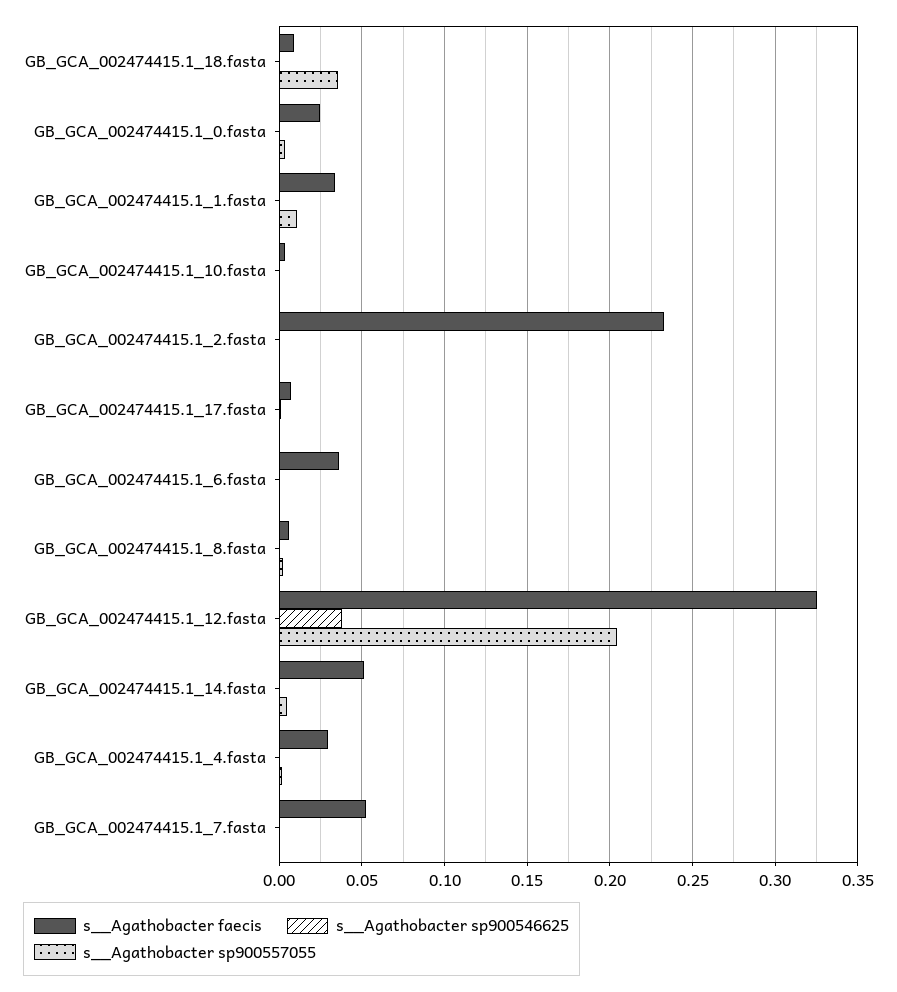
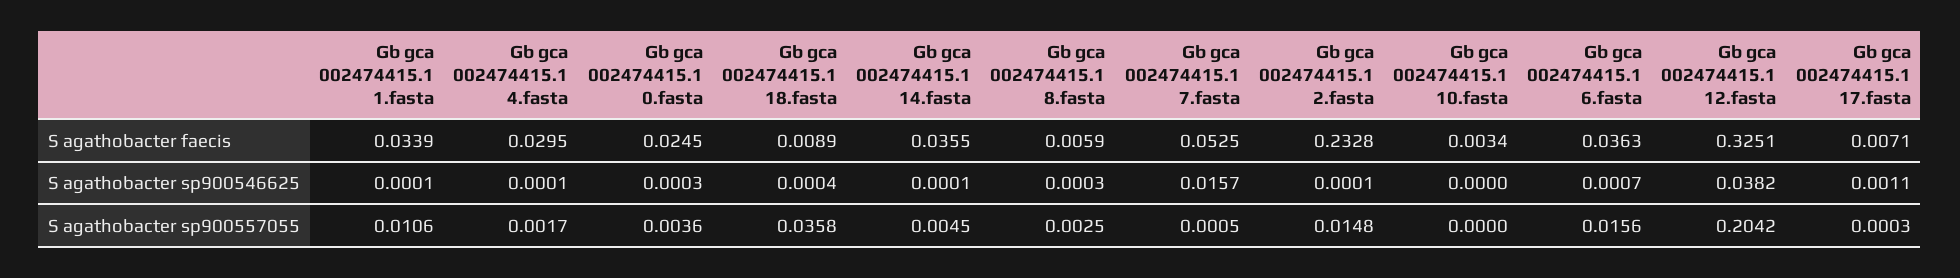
  {
    "s__Agathobacter faecis": {
      "GB_GCA_002474415.1_18.fasta": 0.0089,
      "GB_GCA_002474415.1_0.fasta": 0.0245,
      "GB_GCA_002474415.1_1.fasta": 0.0339,
      "GB_GCA_002474415.1_10.fasta": 0.0034,
      "GB_GCA_002474415.1_2.fasta": 0.2328,
      "GB_GCA_002474415.1_17.fasta": 0.0071,
      "GB_GCA_002474415.1_6.fasta": 0.0363,
      "GB_GCA_002474415.1_8.fasta": 0.0059,
      "GB_GCA_002474415.1_12.fasta": 0.3251,
-     "GB_GCA_002474415.1_14.fasta": 0.05,
+     "GB_GCA_002474415.1_14.fasta": 0.0355,
      "GB_GCA_002474415.1_4.fasta": 0.0295,
      "GB_GCA_002474415.1_7.fasta": 0.0525
    },
    "s__Agathobacter sp900546625": {
      "GB_GCA_002474415.1_18.fasta": 0.0004,
      "GB_GCA_002474415.1_0.fasta": 0.0003,
      "GB_GCA_002474415.1_1.fasta": 0.0001,
      "GB_GCA_002474415.1_10.fasta": 0,
      "GB_GCA_002474415.1_2.fasta": 0.0001,
      "GB_GCA_002474415.1_17.fasta": 0.0011,
      "GB_GCA_002474415.1_6.fasta": 0.0007,
      "GB_GCA_002474415.1_8.fasta": 0.0003,
      "GB_GCA_002474415.1_12.fasta": 0.0382,
      "GB_GCA_002474415.1_14.fasta": 0.0001,
      "GB_GCA_002474415.1_4.fasta": 0.0001,
-     "GB_GCA_002474415.1_7.fasta": 0
+     "GB_GCA_002474415.1_7.fasta": 0.0157
    },
    "s__Agathobacter sp900557055": {
      "GB_GCA_002474415.1_18.fasta": 0.0358,
      "GB_GCA_002474415.1_0.fasta": 0.0036,
      "GB_GCA_002474415.1_1.fasta": 0.0106,
      "GB_GCA_002474415.1_10.fasta": 0,
-     "GB_GCA_002474415.1_2.fasta": 0,
+     "GB_GCA_002474415.1_2.fasta": 0.0148,
      "GB_GCA_002474415.1_17.fasta": 0.0003,
-     "GB_GCA_002474415.1_6.fasta": 0,
+     "GB_GCA_002474415.1_6.fasta": 0.0156,
      "GB_GCA_002474415.1_8.fasta": 0.0025,
      "GB_GCA_002474415.1_12.fasta": 0.2042,
      "GB_GCA_002474415.1_14.fasta": 0.0045,
      "GB_GCA_002474415.1_4.fasta": 0.0017,
      "GB_GCA_002474415.1_7.fasta": 0.0005
    }
  }

